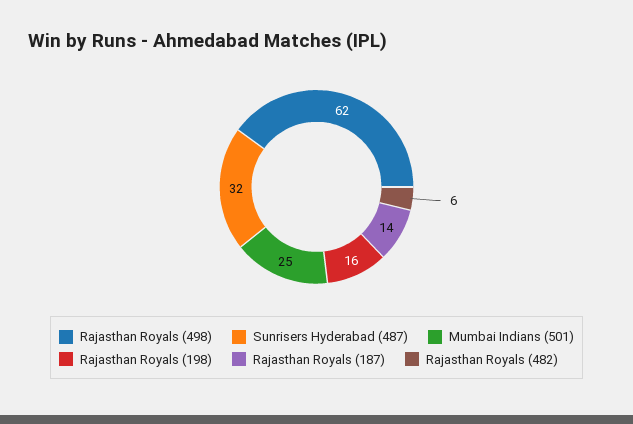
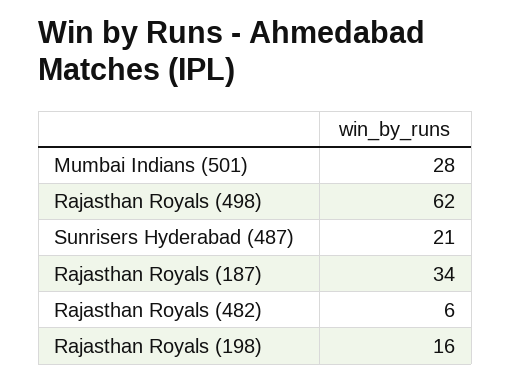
  {
    "Rajasthan Royals (498)": 62,
-   "Sunrisers Hyderabad (487)": 32,
+   "Sunrisers Hyderabad (487)": 21,
-   "Mumbai Indians (501)": 25,
+   "Mumbai Indians (501)": 28,
    "Rajasthan Royals (198)": 16,
-   "Rajasthan Royals (187)": 14,
+   "Rajasthan Royals (187)": 34,
    "Rajasthan Royals (482)": 6
  }

